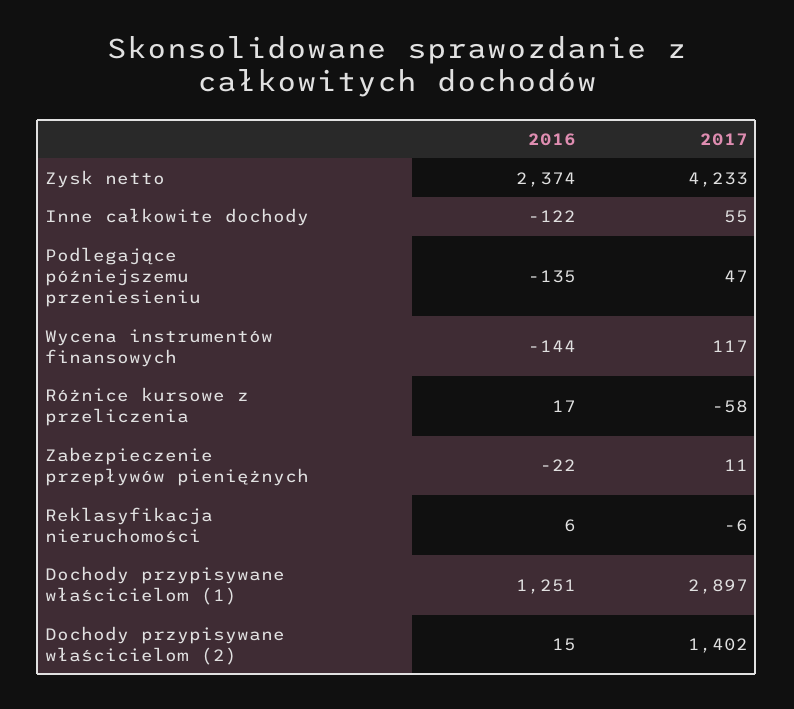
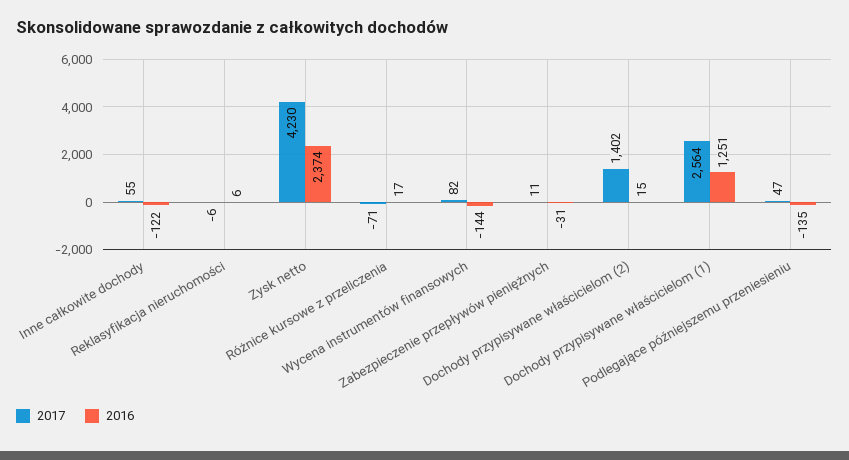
  {
    "2016": {
      "Zysk netto": 2374,
      "Inne całkowite dochody": -122,
      "Podlegające późniejszemu przeniesieniu": -135,
      "Wycena instrumentów finansowych": -144,
      "Różnice kursowe z przeliczenia": 17,
-     "Zabezpieczenie przepływów pieniężnych": -22,
+     "Zabezpieczenie przepływów pieniężnych": -31,
      "Reklasyfikacja nieruchomości": 6,
      "Dochody przypisywane właścicielom (1)": 1251,
      "Dochody przypisywane właścicielom (2)": 15
    },
    "2017": {
-     "Zysk netto": 4233,
+     "Zysk netto": 4230,
      "Inne całkowite dochody": 55,
      "Podlegające późniejszemu przeniesieniu": 47,
-     "Wycena instrumentów finansowych": 117,
+     "Wycena instrumentów finansowych": 82,
-     "Różnice kursowe z przeliczenia": -58,
+     "Różnice kursowe z przeliczenia": -71,
      "Zabezpieczenie przepływów pieniężnych": 11,
      "Reklasyfikacja nieruchomości": -6,
-     "Dochody przypisywane właścicielom (1)": 2897,
+     "Dochody przypisywane właścicielom (1)": 2564,
      "Dochody przypisywane właścicielom (2)": 1402
    }
  }

